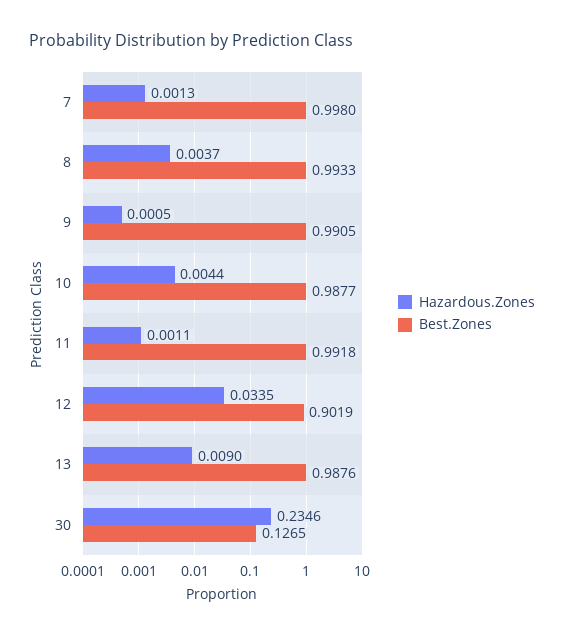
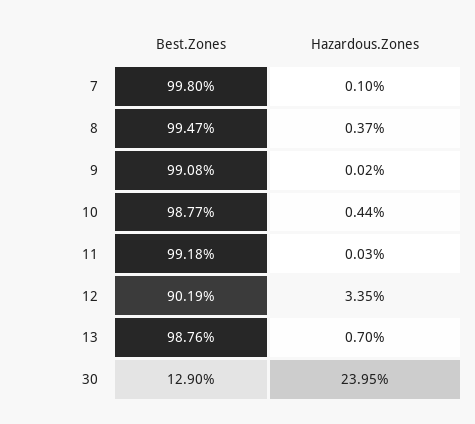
  {
    "Hazardous.Zones": {
-     "7": 0.0013,
+     "7": 0.001,
      "8": 0.0037,
-     "9": 0.0005,
+     "9": 0.0002,
      "10": 0.0044,
-     "11": 0.0011,
+     "11": 0.0003,
      "12": 0.0335,
-     "13": 0.009,
+     "13": 0.007,
-     "30": 0.2346
+     "30": 0.2395
    },
    "Best.Zones": {
      "7": 0.998,
-     "8": 0.9933,
+     "8": 0.9947,
-     "9": 0.9905,
+     "9": 0.9908,
      "10": 0.9877,
      "11": 0.9918,
      "12": 0.9019,
      "13": 0.9876,
-     "30": 0.1265
+     "30": 0.129
    }
  }

